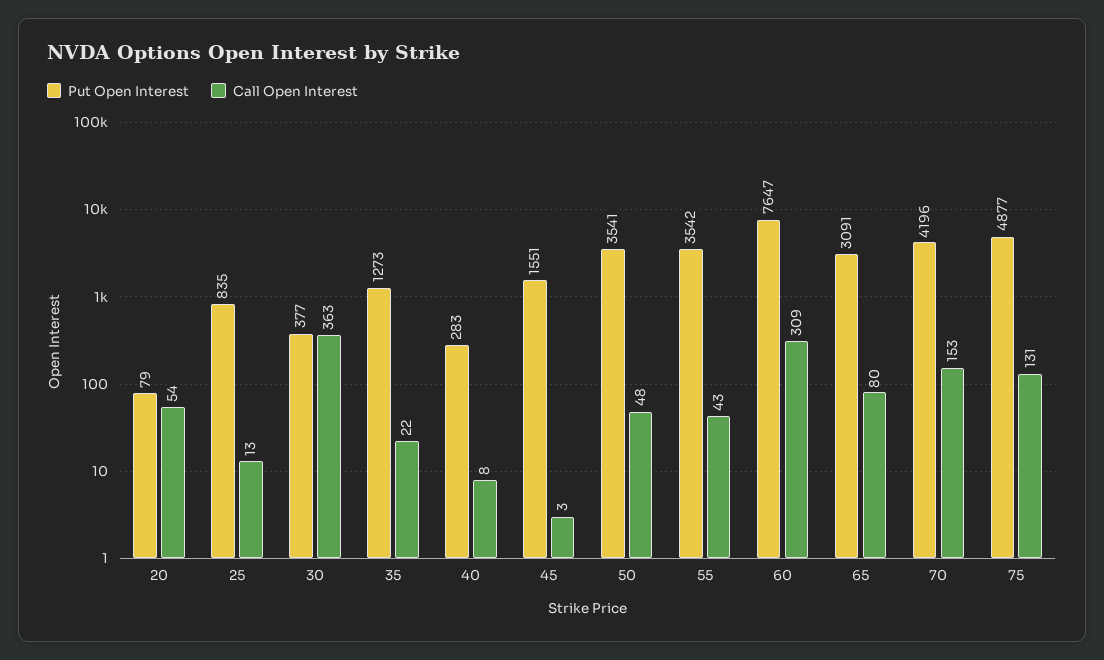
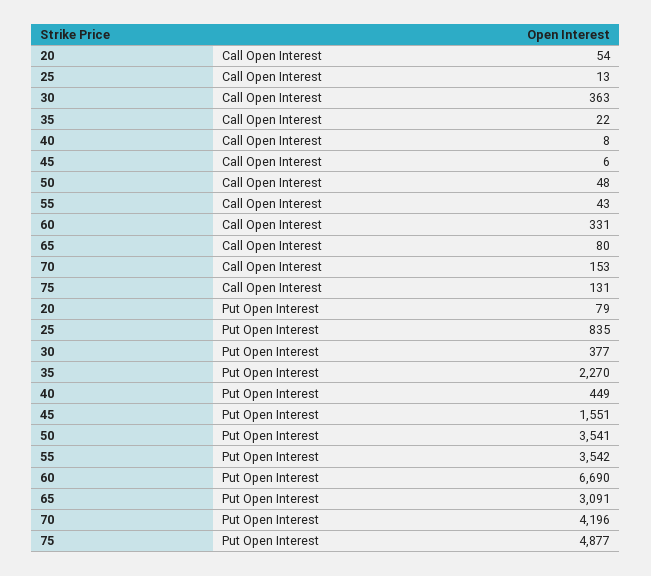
  {
    "Put Open Interest": {
      "20": 79,
      "25": 835,
      "30": 377,
-     "35": 1273,
+     "35": 2270,
-     "40": 283,
+     "40": 449,
      "45": 1551,
      "50": 3541,
      "55": 3542,
-     "60": 7647,
+     "60": 6690,
      "65": 3091,
      "70": 4196,
      "75": 4877
    },
    "Call Open Interest": {
      "20": 54,
      "25": 13,
      "30": 363,
      "35": 22,
      "40": 8,
-     "45": 3,
+     "45": 6,
      "50": 48,
      "55": 43,
-     "60": 309,
+     "60": 331,
      "65": 80,
      "70": 153,
      "75": 131
    }
  }

